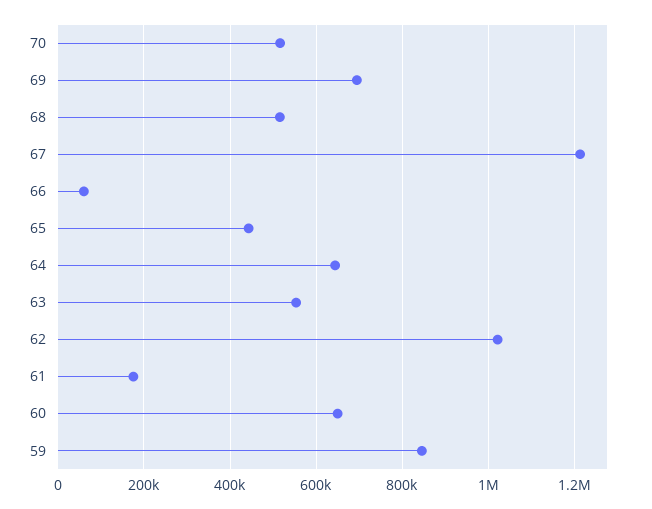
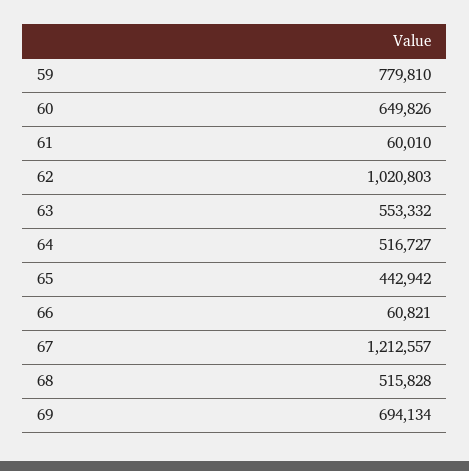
  {
-   "70": 520000,
    "69": 694134,
    "68": 515828,
    "67": 1212557,
    "66": 60821,
    "65": 442942,
-   "64": 640000,
+   "64": 516727,
    "63": 553332,
    "62": 1020803,
-   "61": 180000,
+   "61": 60010,
    "60": 649826,
-   "59": 840000
+   "59": 779810
  }

